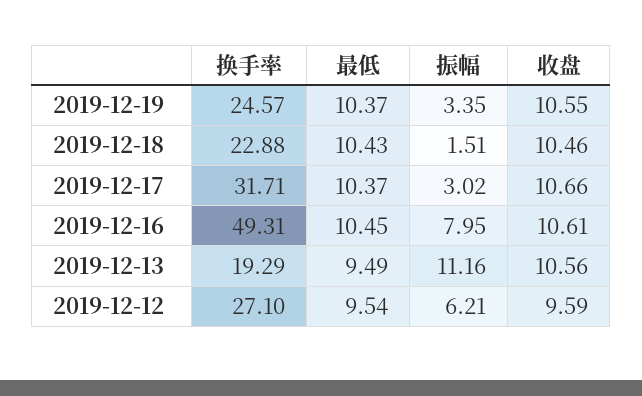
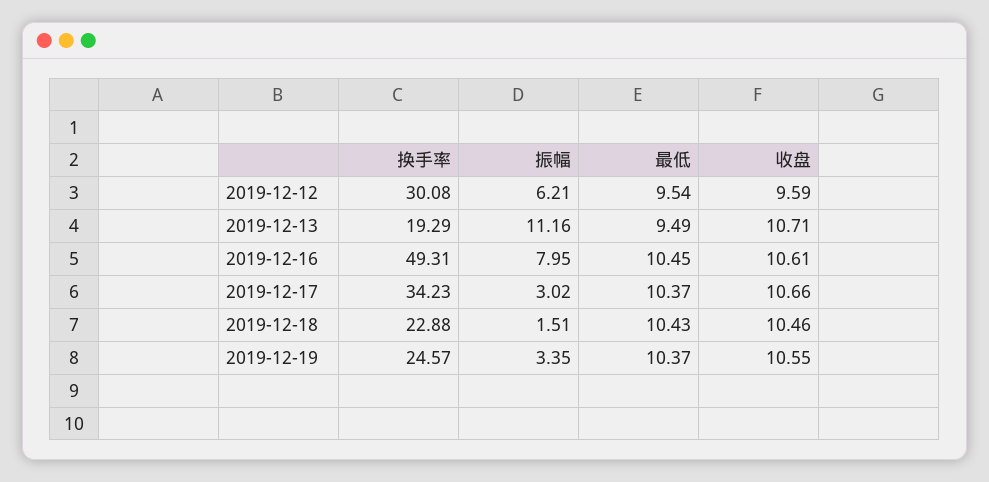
  {
    "换手率": {
      "2019-12-19": 24.57,
      "2019-12-18": 22.88,
-     "2019-12-17": 31.71,
+     "2019-12-17": 34.23,
      "2019-12-16": 49.31,
      "2019-12-13": 19.29,
-     "2019-12-12": 27.1
+     "2019-12-12": 30.08
    },
    "最低": {
      "2019-12-19": 10.37,
      "2019-12-18": 10.43,
      "2019-12-17": 10.37,
      "2019-12-16": 10.45,
      "2019-12-13": 9.49,
      "2019-12-12": 9.54
    },
    "振幅": {
      "2019-12-19": 3.35,
      "2019-12-18": 1.51,
      "2019-12-17": 3.02,
      "2019-12-16": 7.95,
      "2019-12-13": 11.16,
      "2019-12-12": 6.21
    },
    "收盘": {
      "2019-12-19": 10.55,
      "2019-12-18": 10.46,
      "2019-12-17": 10.66,
      "2019-12-16": 10.61,
-     "2019-12-13": 10.56,
+     "2019-12-13": 10.71,
      "2019-12-12": 9.59
    }
  }

